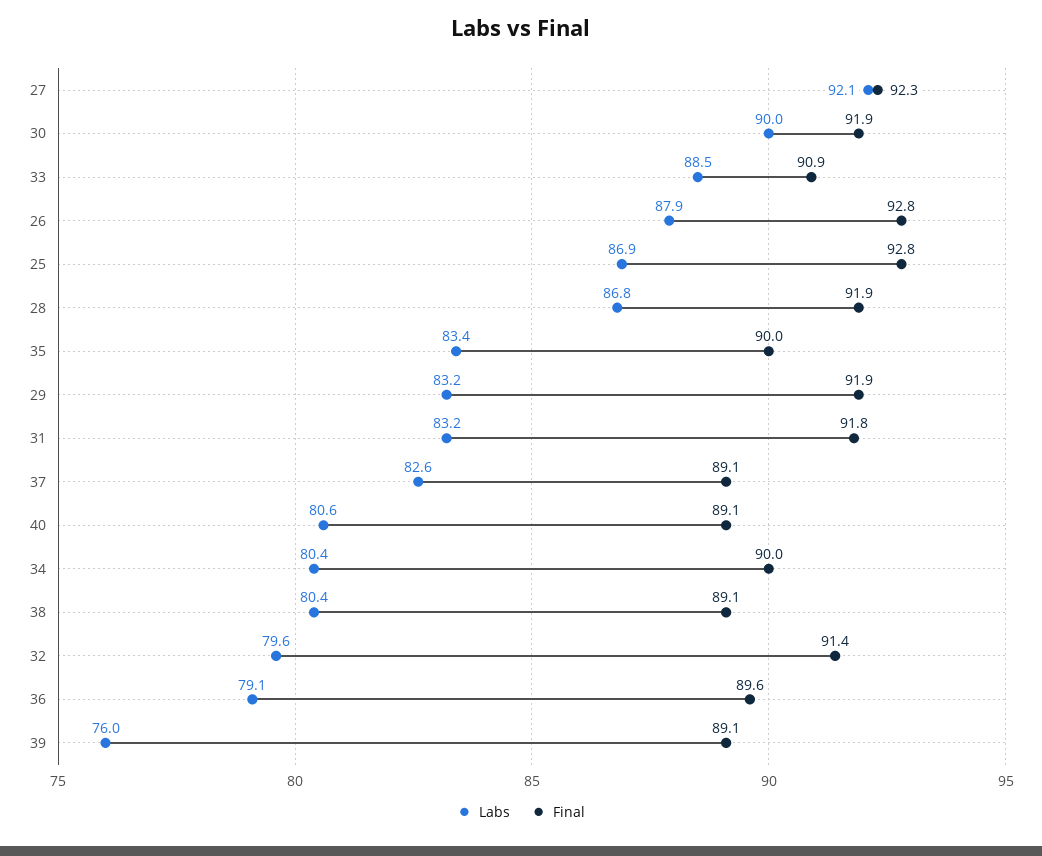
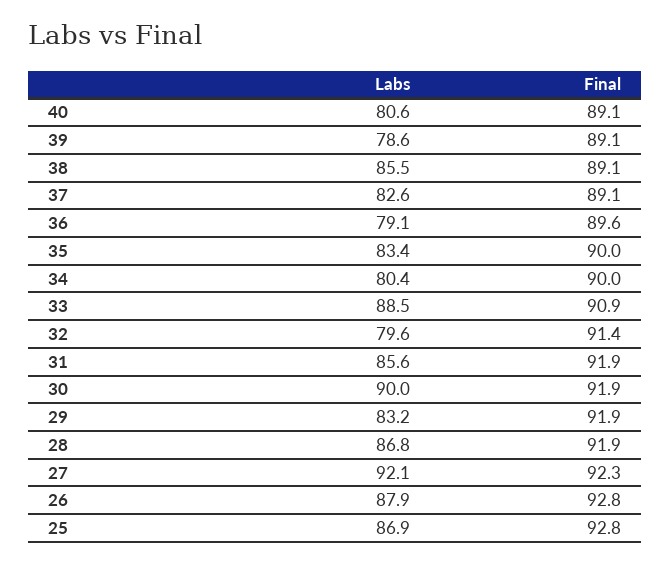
  {
    "Labs": {
      "27": 92.1,
      "30": 90,
      "33": 88.5,
      "26": 87.9,
      "25": 86.9,
      "28": 86.8,
      "35": 83.4,
      "29": 83.2,
-     "31": 83.2,
+     "31": 85.6,
      "37": 82.6,
      "40": 80.6,
      "34": 80.4,
-     "38": 80.4,
+     "38": 85.5,
      "32": 79.6,
      "36": 79.1,
-     "39": 76
+     "39": 78.6
    },
    "Final": {
      "27": 92.3,
      "30": 91.9,
      "33": 90.9,
      "26": 92.8,
      "25": 92.8,
      "28": 91.9,
      "35": 90,
      "29": 91.9,
-     "31": 91.8,
+     "31": 91.9,
      "37": 89.1,
      "40": 89.1,
      "34": 90,
      "38": 89.1,
      "32": 91.4,
      "36": 89.6,
      "39": 89.1
    }
  }

